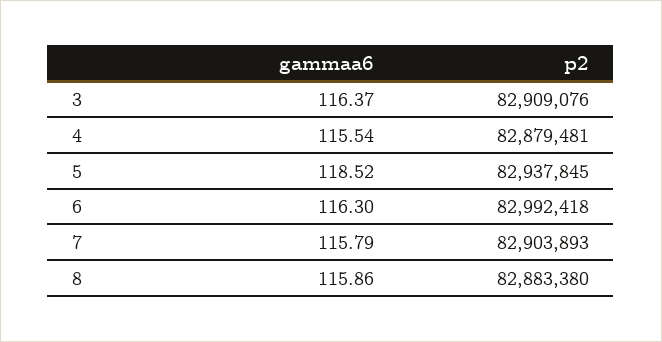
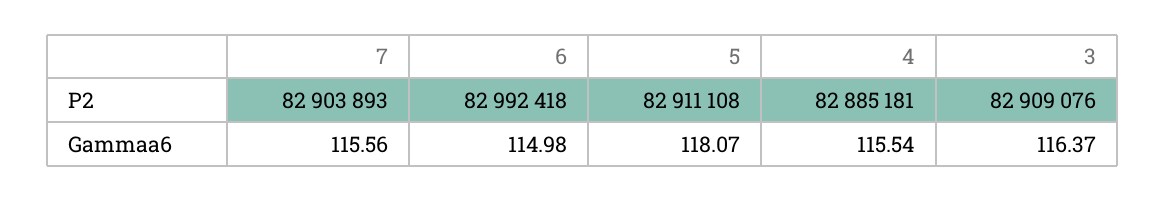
  {
    "gammaa6": {
      "3": 116.37,
      "4": 115.54,
-     "5": 118.52,
+     "5": 118.07,
-     "6": 116.3,
+     "6": 114.98,
-     "7": 115.79,
+     "7": 115.56
-     "8": 115.86
    },
    "p2": {
      "3": 82909076,
-     "4": 82879481,
+     "4": 82885181,
-     "5": 82937845,
+     "5": 82911108,
      "6": 82992418,
-     "7": 82903893,
+     "7": 82903893
-     "8": 82883380
    }
  }

